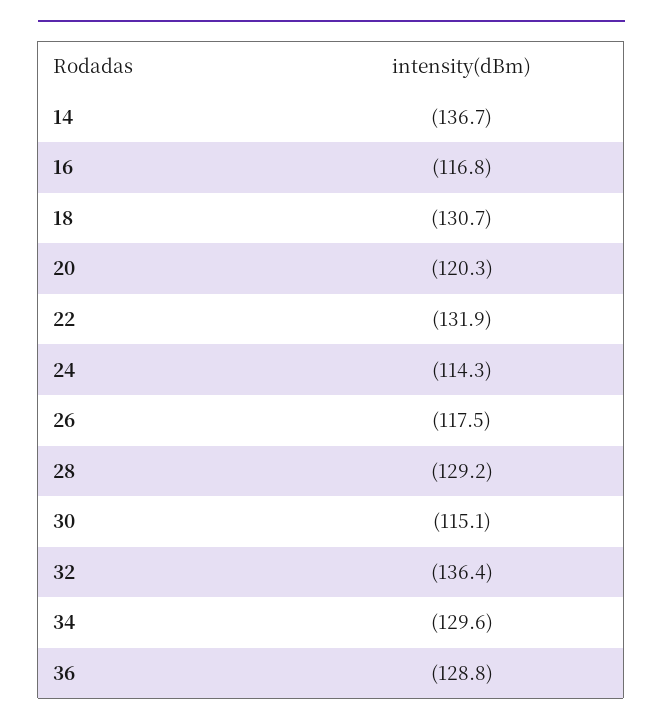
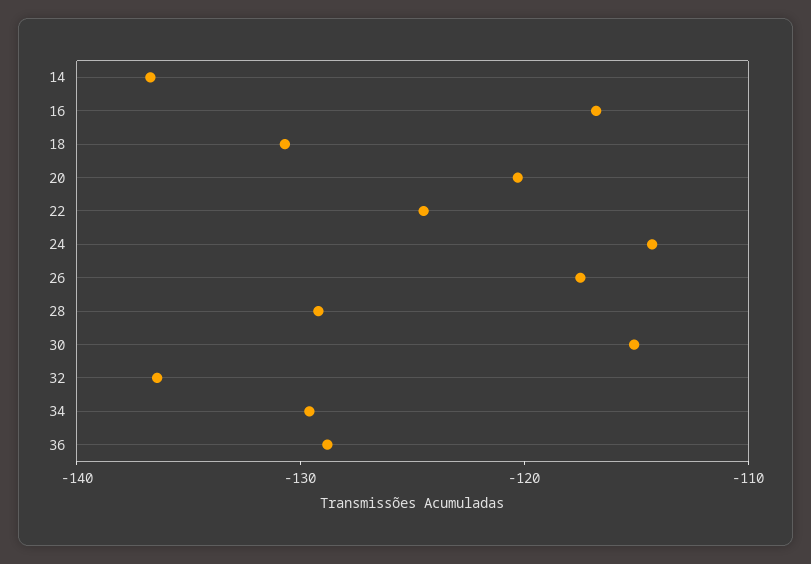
  {
    "14": -136.7,
    "16": -116.8,
    "18": -130.7,
    "20": -120.3,
-   "22": -131.9,
+   "22": -124,
    "24": -114.3,
    "26": -117.5,
    "28": -129.2,
    "30": -115.1,
    "32": -136.4,
    "34": -129.6,
    "36": -128.8
  }

